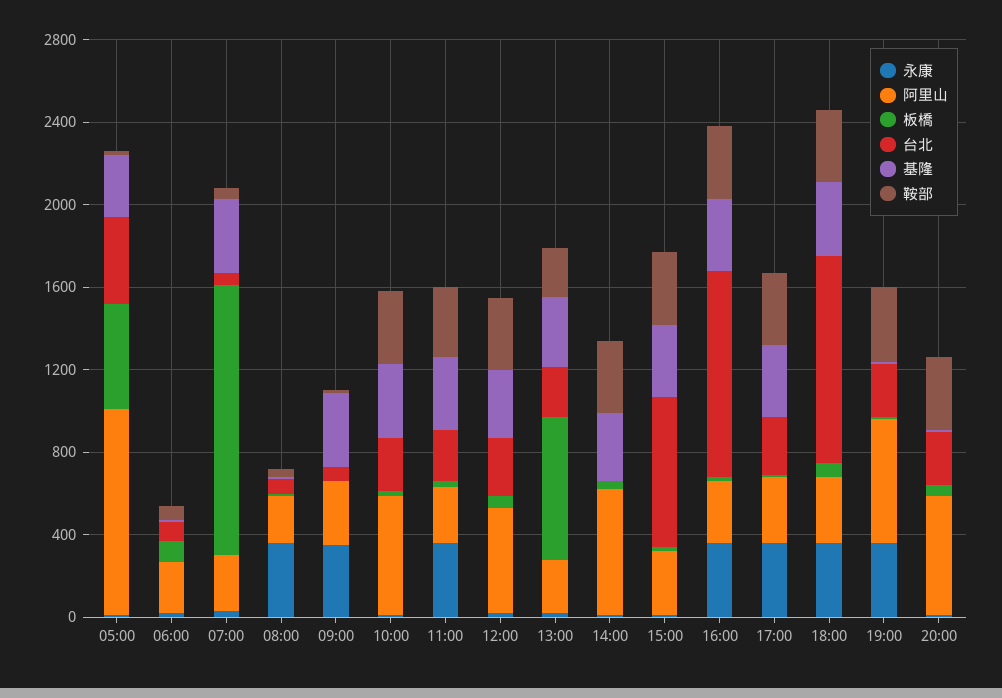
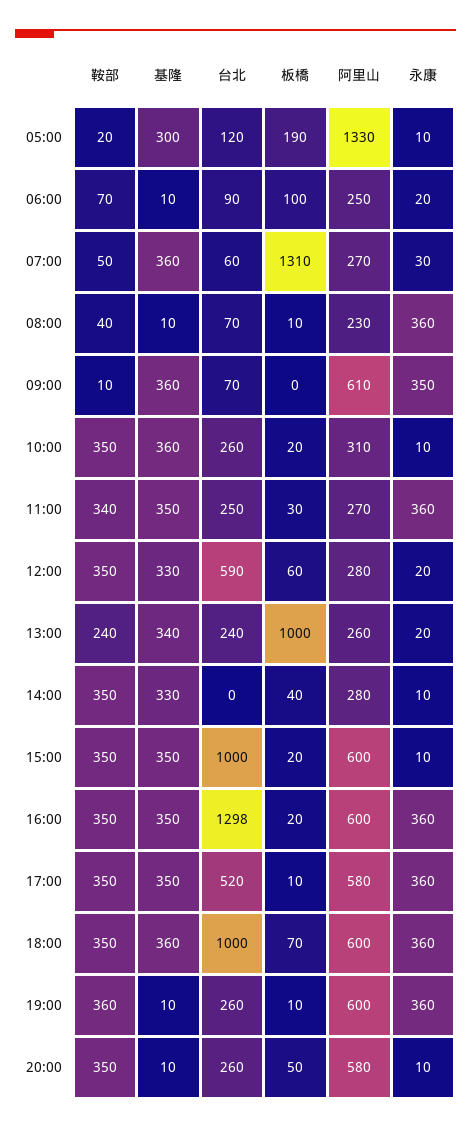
  {
    "永康": {
      "05:00": 10,
      "06:00": 20,
      "07:00": 30,
      "08:00": 360,
      "09:00": 350,
      "10:00": 10,
      "11:00": 360,
      "12:00": 20,
      "13:00": 20,
      "14:00": 10,
      "15:00": 10,
      "16:00": 360,
      "17:00": 360,
      "18:00": 360,
      "19:00": 360,
      "20:00": 10
    },
    "阿里山": {
-     "05:00": 1000,
+     "05:00": 1330,
      "06:00": 250,
      "07:00": 270,
      "08:00": 230,
-     "09:00": 300,
+     "09:00": 610,
-     "10:00": 600,
+     "10:00": 310,
      "11:00": 270,
-     "12:00": 500,
+     "12:00": 280,
      "13:00": 260,
-     "14:00": 600,
+     "14:00": 280,
-     "15:00": 300,
+     "15:00": 600,
-     "16:00": 300,
+     "16:00": 600,
-     "17:00": 300,
+     "17:00": 580,
-     "18:00": 300,
+     "18:00": 600,
      "19:00": 600,
      "20:00": 580
    },
    "板橋": {
-     "05:00": 500,
+     "05:00": 190,
      "06:00": 100,
      "07:00": 1310,
      "08:00": 10,
      "09:00": 0,
      "10:00": 20,
      "11:00": 30,
      "12:00": 60,
-     "13:00": 700,
+     "13:00": 1000,
      "14:00": 40,
      "15:00": 20,
      "16:00": 20,
      "17:00": 10,
      "18:00": 70,
      "19:00": 10,
      "20:00": 50
    },
    "台北": {
-     "05:00": 400,
+     "05:00": 120,
      "06:00": 90,
      "07:00": 60,
      "08:00": 70,
      "09:00": 70,
      "10:00": 260,
      "11:00": 250,
-     "12:00": 300,
+     "12:00": 590,
      "13:00": 240,
      "14:00": 0,
-     "15:00": 700,
+     "15:00": 1000,
-     "16:00": 1000,
+     "16:00": 1298,
-     "17:00": 300,
+     "17:00": 520,
      "18:00": 1000,
      "19:00": 260,
      "20:00": 260
    },
    "基隆": {
      "05:00": 300,
      "06:00": 10,
      "07:00": 360,
      "08:00": 10,
      "09:00": 360,
      "10:00": 360,
      "11:00": 350,
      "12:00": 330,
      "13:00": 340,
      "14:00": 330,
      "15:00": 350,
      "16:00": 350,
      "17:00": 350,
      "18:00": 360,
      "19:00": 10,
      "20:00": 10
    },
    "鞍部": {
      "05:00": 20,
      "06:00": 70,
      "07:00": 50,
      "08:00": 40,
      "09:00": 10,
      "10:00": 350,
      "11:00": 340,
      "12:00": 350,
      "13:00": 240,
      "14:00": 350,
      "15:00": 350,
      "16:00": 350,
      "17:00": 350,
      "18:00": 350,
      "19:00": 360,
      "20:00": 350
    }
  }

